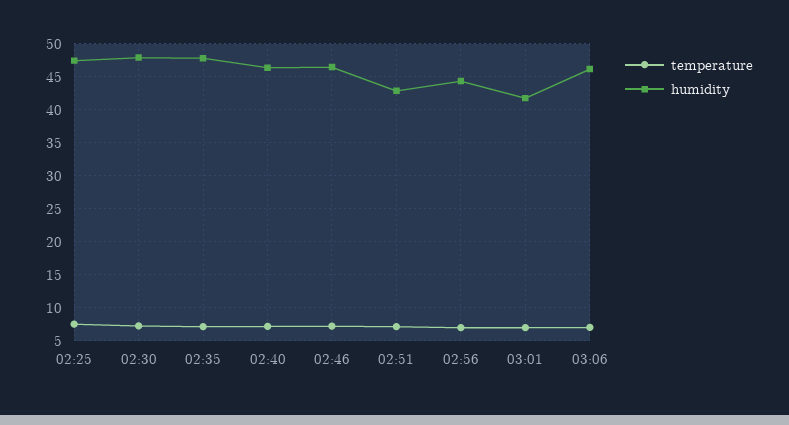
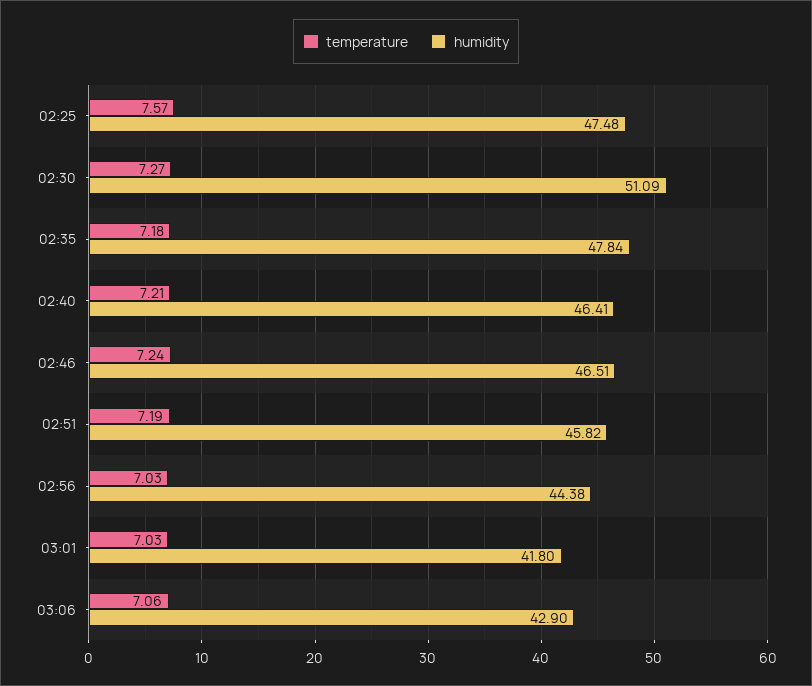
  {
    "temperature": {
      "02:25": 7.57,
      "02:30": 7.27,
      "02:35": 7.18,
      "02:40": 7.21,
      "02:46": 7.24,
      "02:51": 7.19,
      "02:56": 7.03,
      "03:01": 7.03,
      "03:06": 7.06
    },
    "humidity": {
      "02:25": 47.48,
-     "02:30": 48,
+     "02:30": 51.09,
      "02:35": 47.84,
      "02:40": 46.41,
      "02:46": 46.51,
-     "02:51": 43,
+     "02:51": 45.82,
      "02:56": 44.38,
      "03:01": 41.8,
-     "03:06": 46
+     "03:06": 42.9
    }
  }

